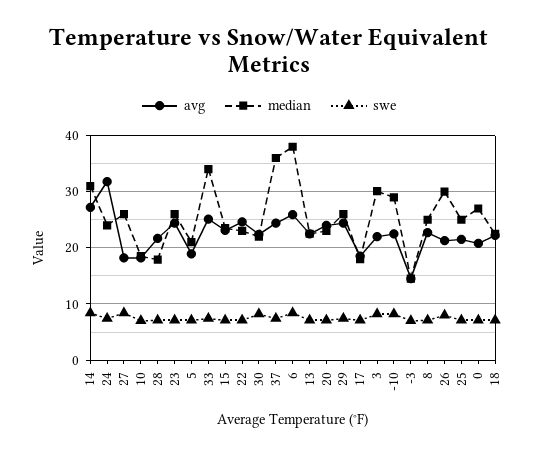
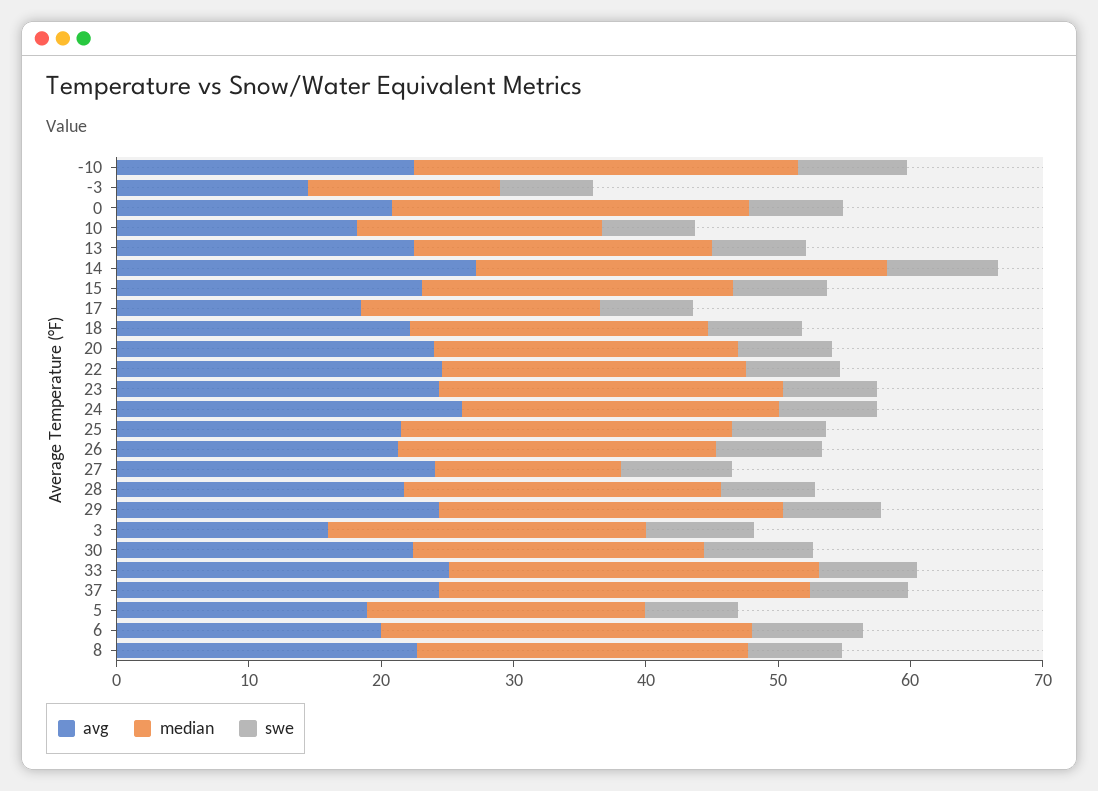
  {
    "avg": {
      "14": 28,
-     "24": 32,
+     "24": 26,
-     "27": 18,
+     "27": 24,
      "10": 18,
      "28": 22,
      "23": 24,
      "5": 18,
      "33": 26,
      "15": 24,
      "22": 24,
      "30": 22,
      "37": 24,
-     "6": 26,
+     "6": 20,
      "13": 22,
      "20": 24,
      "29": 24,
      "17": 18,
-     "3": 22,
+     "3": 16,
      "-10": 22,
      "-3": 14,
      "8": 22,
      "26": 22,
      "25": 22,
      "0": 20,
      "18": 22
    },
    "median": {
      "14": 32,
      "24": 24,
-     "27": 26,
+     "27": 14,
      "10": 18,
-     "28": 18,
+     "28": 24,
      "23": 26,
      "5": 22,
-     "33": 34,
+     "33": 28,
      "15": 24,
      "22": 24,
      "30": 22,
-     "37": 36,
+     "37": 28,
-     "6": 38,
+     "6": 28,
      "13": 22,
      "20": 24,
      "29": 26,
      "17": 18,
-     "3": 30,
+     "3": 24,
      "-10": 30,
      "-3": 14,
      "8": 26,
-     "26": 30,
+     "26": 24,
      "25": 26,
      "0": 28,
      "18": 22
    },
    "swe": {
      "14": 8,
      "24": 8,
      "27": 8,
      "10": 8,
      "28": 8,
      "23": 8,
      "5": 8,
      "33": 8,
      "15": 8,
      "22": 8,
      "30": 8,
      "37": 8,
      "6": 8,
      "13": 8,
      "20": 8,
      "29": 8,
      "17": 8,
      "3": 8,
      "-10": 8,
      "-3": 8,
      "8": 8,
      "26": 8,
      "25": 8,
      "0": 8,
      "18": 8
    }
  }

